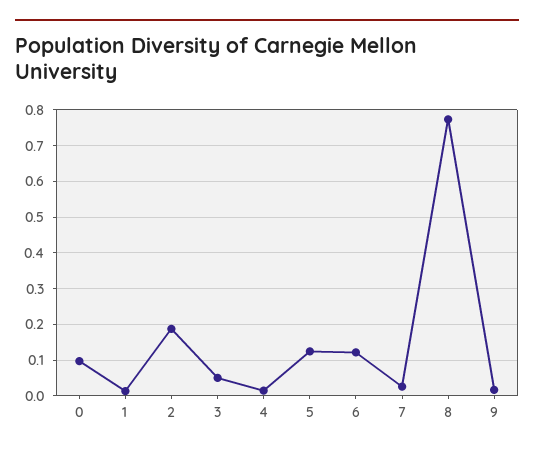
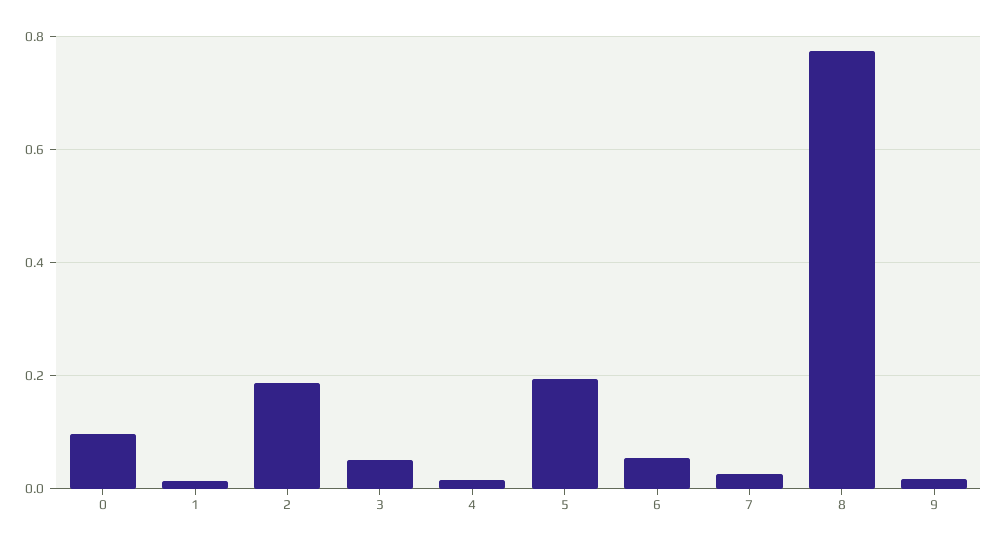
  {
    "0": 0.1,
    "1": 0.02,
    "2": 0.18,
    "3": 0.06,
    "4": 0.02,
-   "5": 0.12,
+   "5": 0.2,
-   "6": 0.12,
+   "6": 0.06,
    "7": 0.02,
    "8": 0.78,
    "9": 0.02
  }

